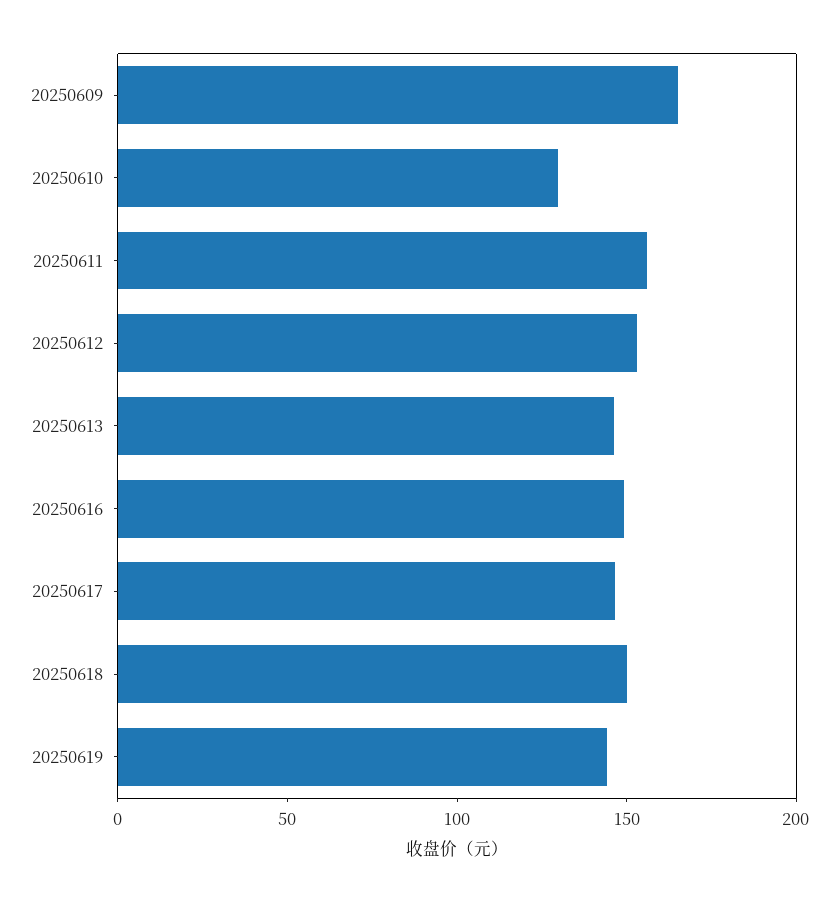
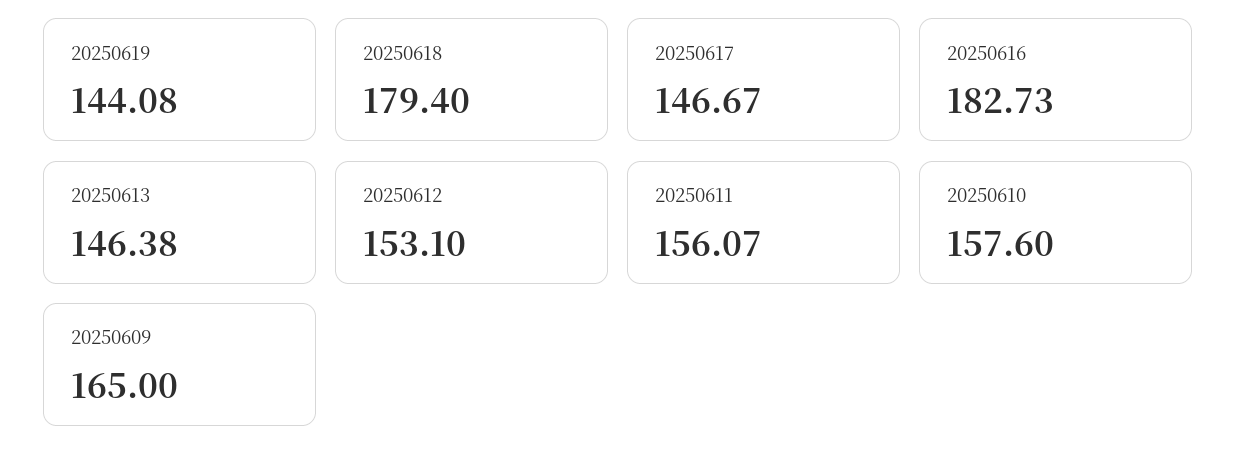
  {
    "20250609": 165,
-   "20250610": 130,
+   "20250610": 157.6,
    "20250611": 156.07,
    "20250612": 153.1,
    "20250613": 146.38,
-   "20250616": 150,
+   "20250616": 182.73,
    "20250617": 146.67,
-   "20250618": 150,
+   "20250618": 179.4,
    "20250619": 144.08
  }

